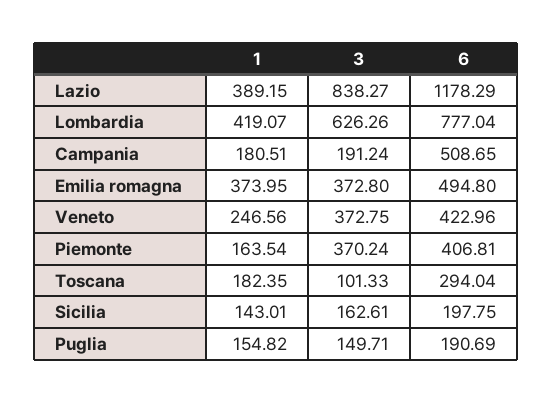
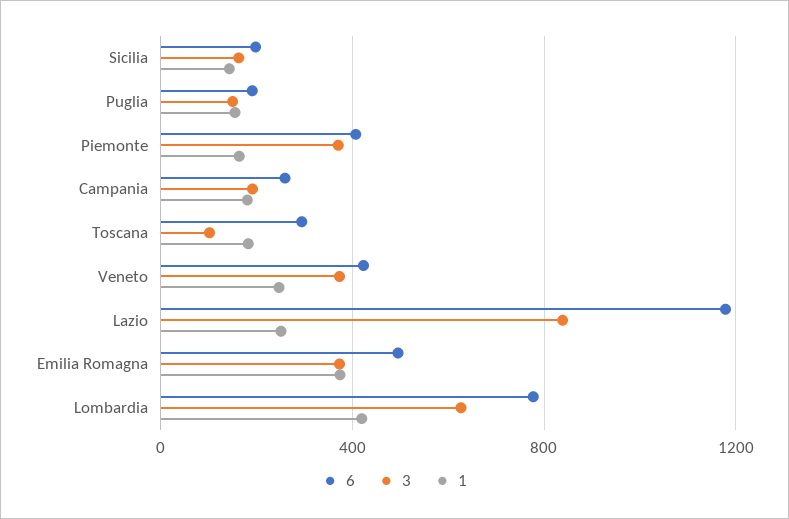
  {
    "1": {
-     "Lazio": 389.15,
+     "Lazio": 250,
      "Lombardia": 419.07,
      "Campania": 180.51,
      "Emilia romagna": 373.95,
      "Veneto": 246.56,
      "Piemonte": 163.54,
      "Toscana": 182.35,
      "Sicilia": 143.01,
      "Puglia": 154.82
    },
    "3": {
      "Lazio": 838.27,
      "Lombardia": 626.26,
      "Campania": 191.24,
      "Emilia romagna": 372.8,
      "Veneto": 372.75,
      "Piemonte": 370.24,
      "Toscana": 101.33,
      "Sicilia": 162.61,
      "Puglia": 149.71
    },
    "6": {
      "Lazio": 1178.29,
      "Lombardia": 777.04,
-     "Campania": 508.65,
+     "Campania": 250,
      "Emilia romagna": 494.8,
      "Veneto": 422.96,
      "Piemonte": 406.81,
      "Toscana": 294.04,
      "Sicilia": 197.75,
      "Puglia": 190.69
    }
  }

